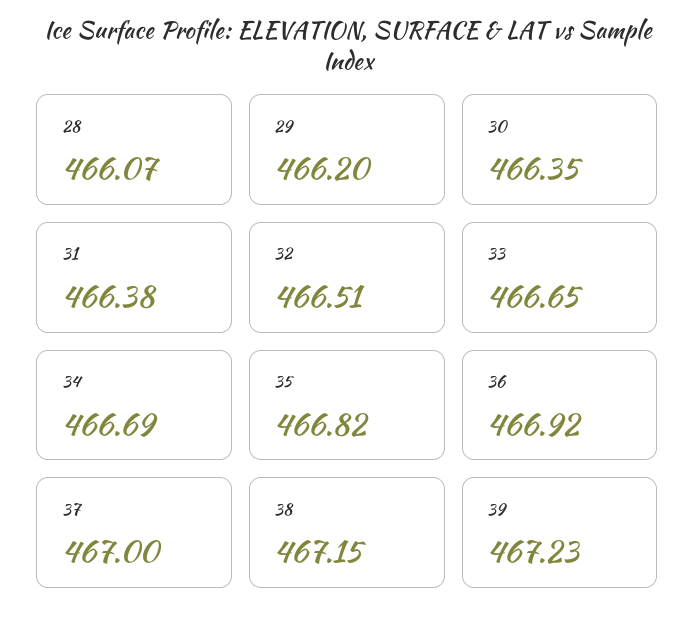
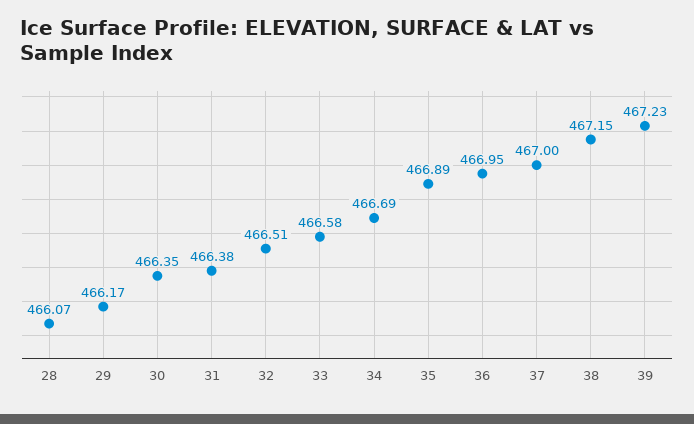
  {
    "28": 466.07,
-   "29": 466.2,
+   "29": 466.17,
    "30": 466.35,
    "31": 466.38,
    "32": 466.51,
-   "33": 466.65,
+   "33": 466.58,
    "34": 466.69,
-   "35": 466.82,
+   "35": 466.89,
-   "36": 466.92,
+   "36": 466.95,
    "37": 467,
    "38": 467.15,
    "39": 467.23
  }

